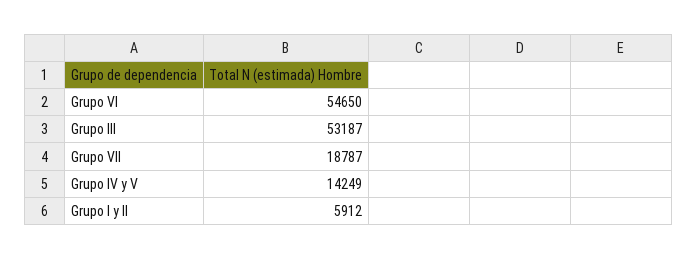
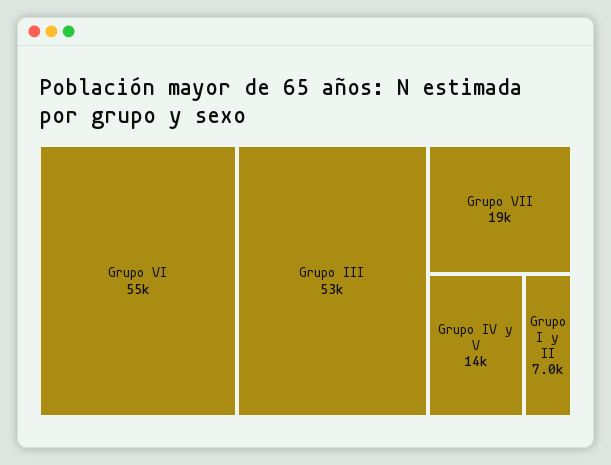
  {
    "Grupo VI": 54650,
    "Grupo III": 53187,
    "Grupo VII": 18787,
    "Grupo IV y V": 14249,
-   "Grupo I y II": 5912
+   "Grupo I y II": 7000
  }

